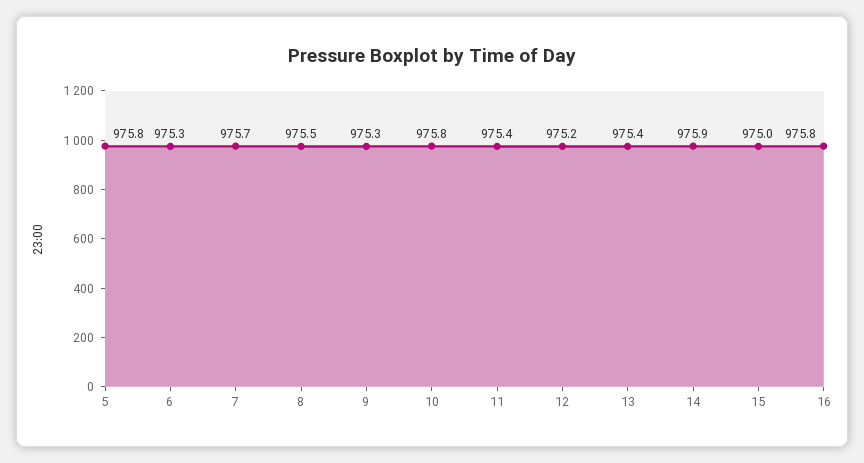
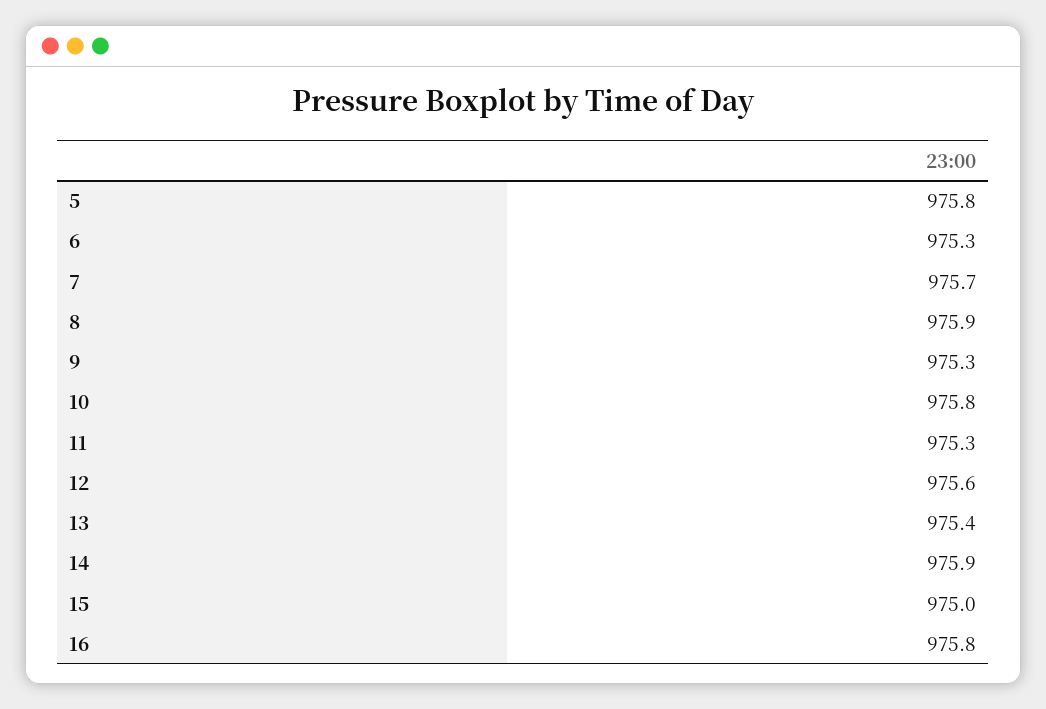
  {
    "5": 975.8,
    "6": 975.3,
    "7": 975.7,
-   "8": 975.5,
+   "8": 975.9,
    "9": 975.3,
    "10": 975.8,
-   "11": 975.4,
+   "11": 975.3,
-   "12": 975.2,
+   "12": 975.6,
    "13": 975.4,
    "14": 975.9,
    "15": 975,
    "16": 975.8
  }

